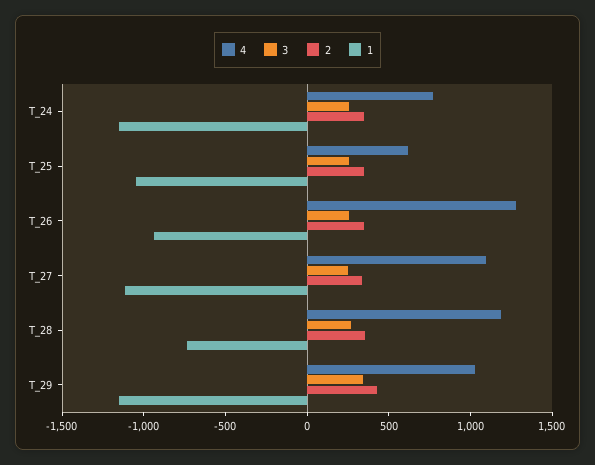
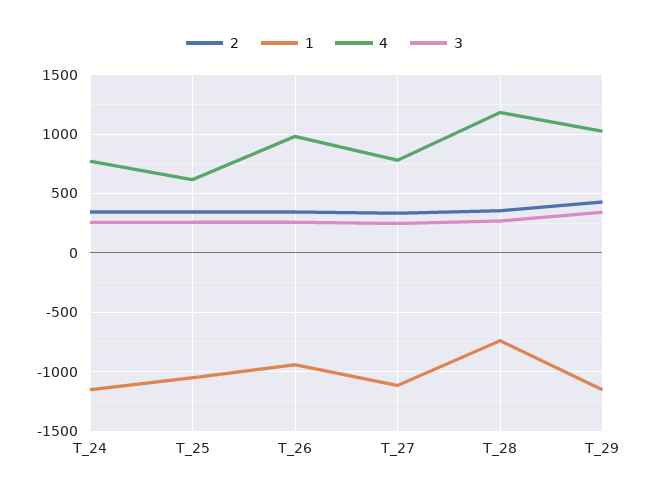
  {
    "4": {
      "T_24": 800,
      "T_25": 600,
-     "T_26": 1300,
+     "T_26": 1000,
-     "T_27": 1100,
+     "T_27": 800,
      "T_28": 1200,
      "T_29": 1000
    },
    "3": {
      "T_24": 300,
      "T_25": 300,
      "T_26": 300,
      "T_27": 200,
      "T_28": 300,
      "T_29": 300
    },
    "2": {
      "T_24": 300,
      "T_25": 300,
      "T_26": 300,
      "T_27": 300,
      "T_28": 400,
      "T_29": 400
    },
    "1": {
      "T_24": -1200,
      "T_25": -1100,
      "T_26": -900,
      "T_27": -1100,
      "T_28": -700,
      "T_29": -1200
    }
  }

